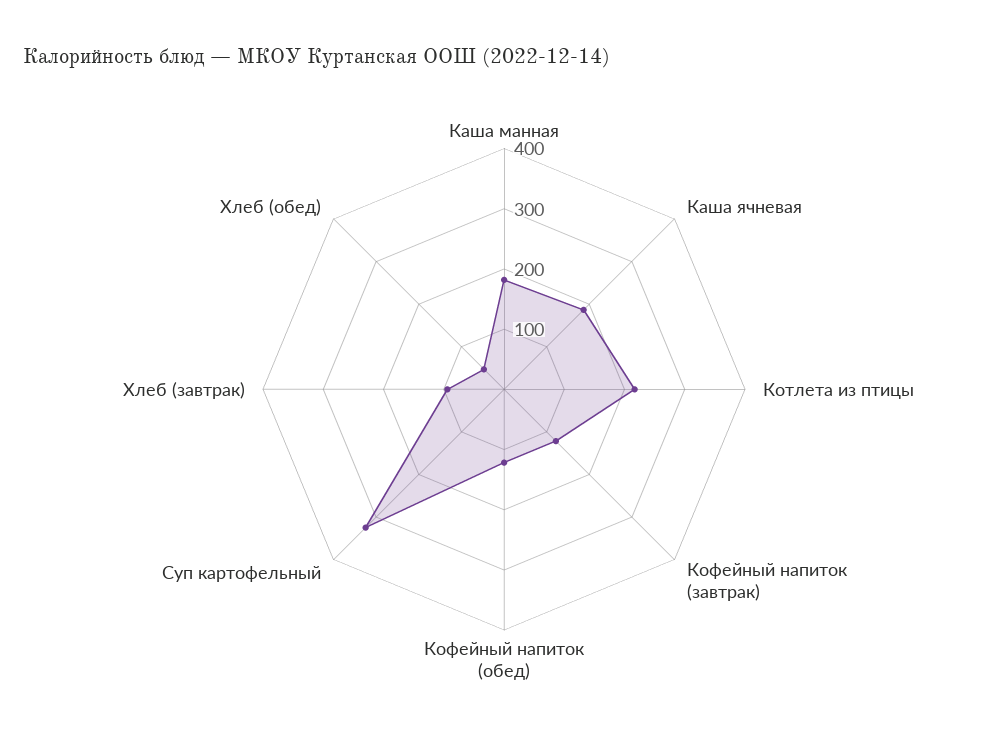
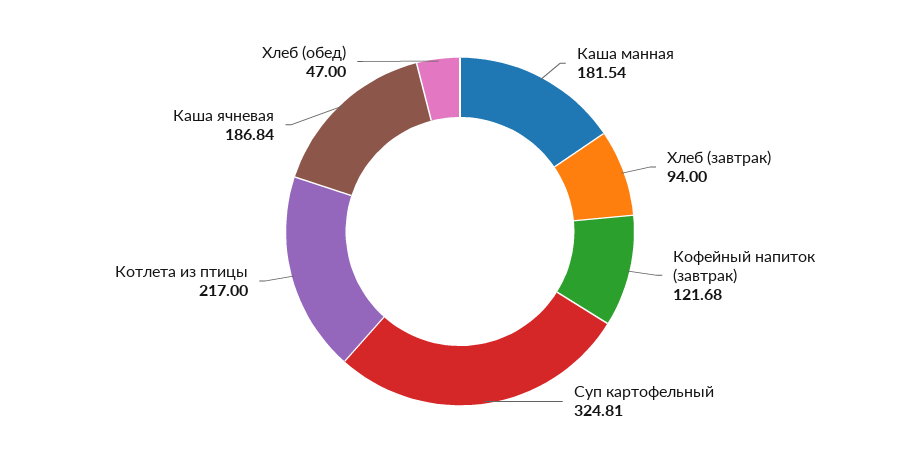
  {
    "Каша манная": 181.54,
    "Каша ячневая": 186.84,
    "Котлета из птицы": 217,
    "Кофейный напиток (завтрак)": 121.68,
-   "Кофейный напиток (обед)": 120,
    "Суп картофельный": 324.81,
    "Хлеб (завтрак)": 94,
    "Хлеб (обед)": 47
  }

